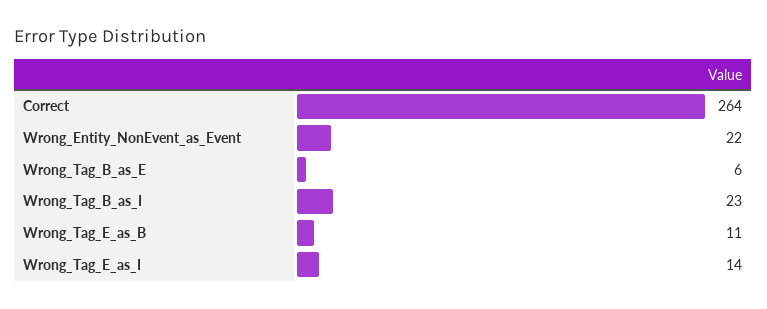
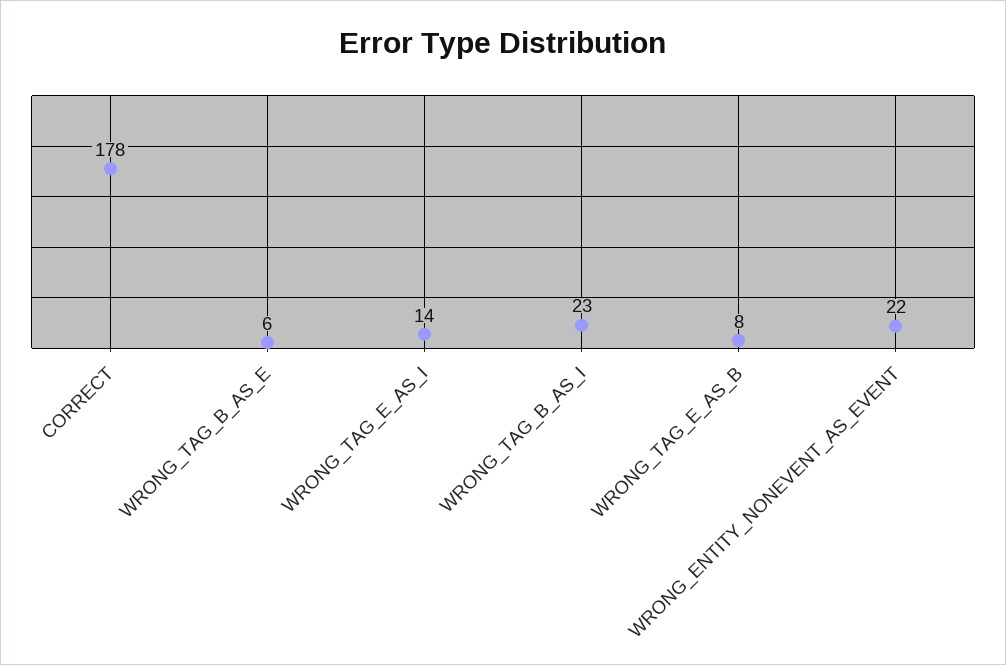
  {
-   "Correct": 264,
+   "Correct": 178,
    "Wrong_Entity_NonEvent_as_Event": 22,
    "Wrong_Tag_B_as_E": 6,
    "Wrong_Tag_B_as_I": 23,
-   "Wrong_Tag_E_as_B": 11,
+   "Wrong_Tag_E_as_B": 8,
    "Wrong_Tag_E_as_I": 14
  }

